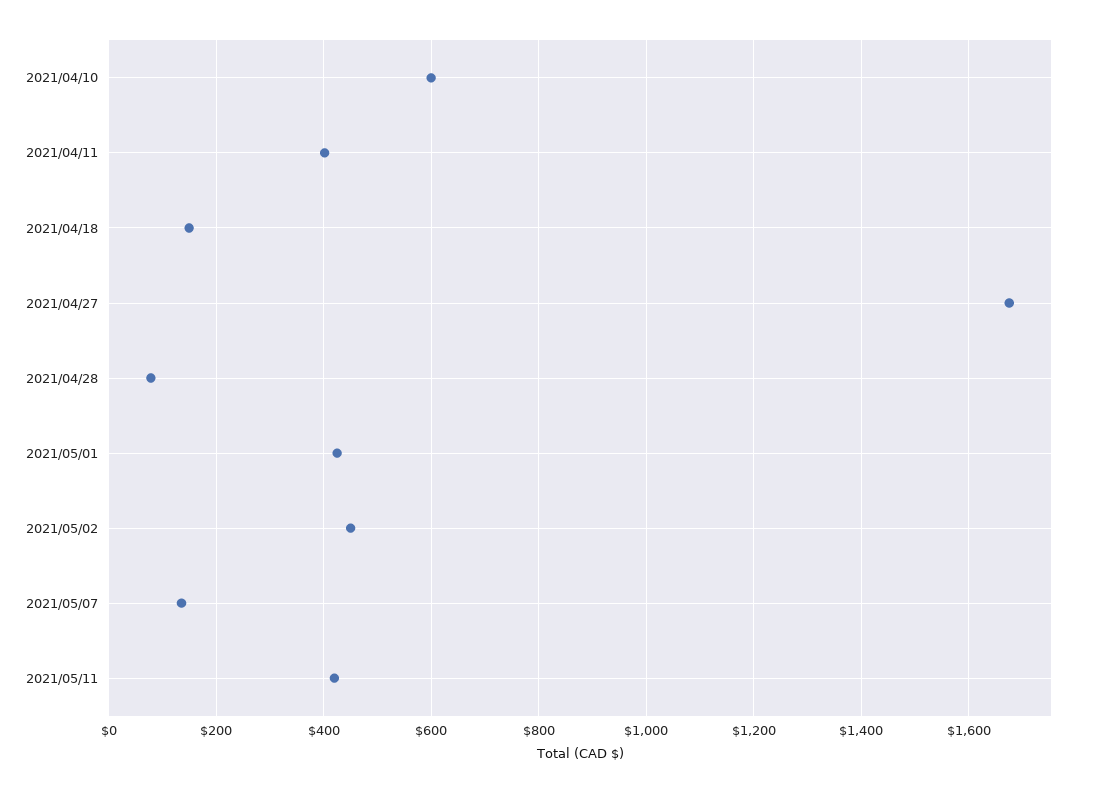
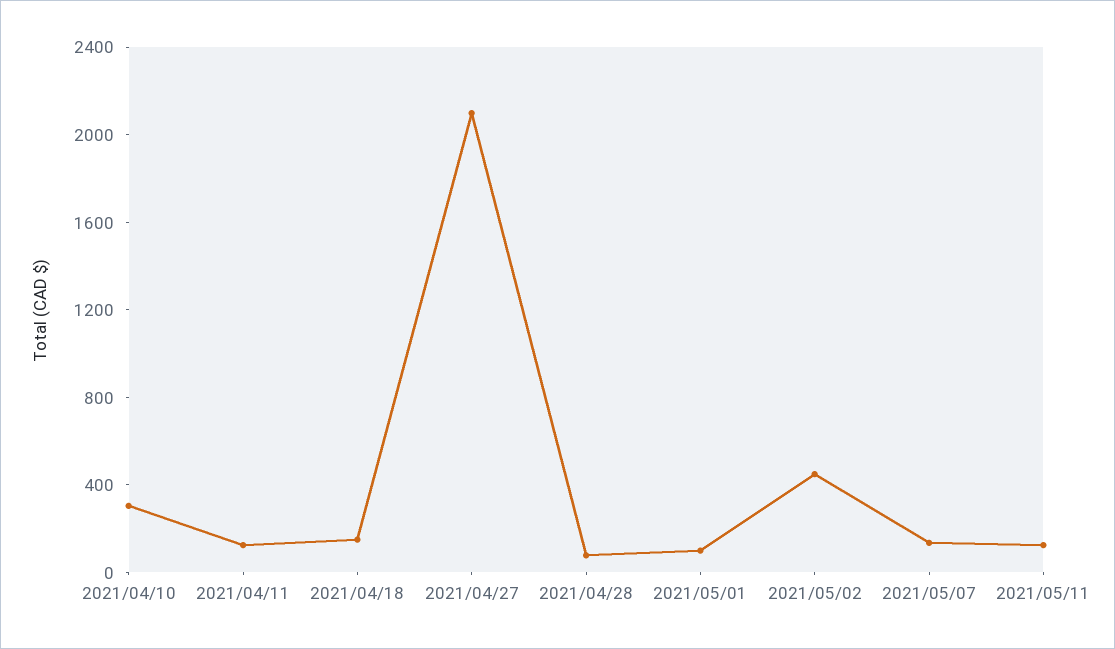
  {
-   "2021/04/10": 600,
+   "2021/04/10": 300,
-   "2021/04/11": 400,
+   "2021/04/11": 100,
    "2021/04/18": 160,
-   "2021/04/27": 1680,
+   "2021/04/27": 2100,
    "2021/04/28": 80,
-   "2021/05/01": 420,
+   "2021/05/01": 100,
    "2021/05/02": 460,
    "2021/05/07": 140,
-   "2021/05/11": 420
+   "2021/05/11": 100
  }

